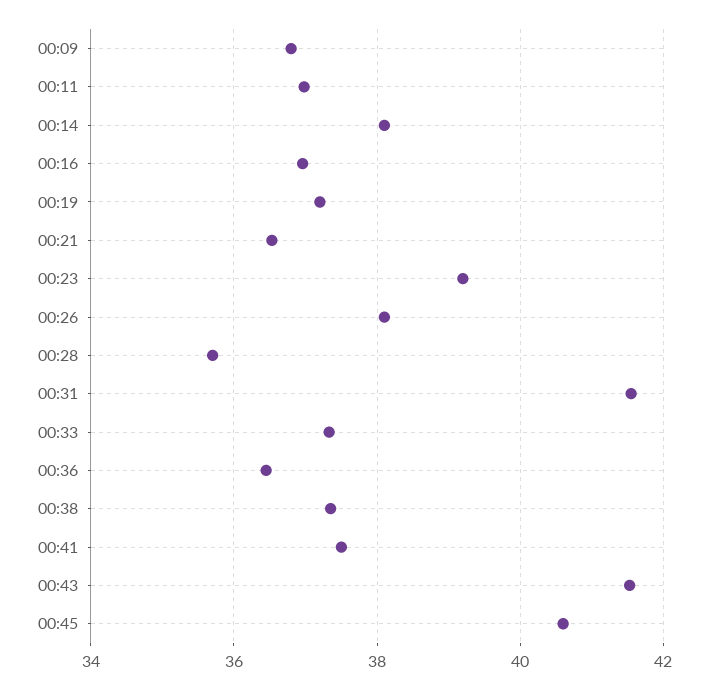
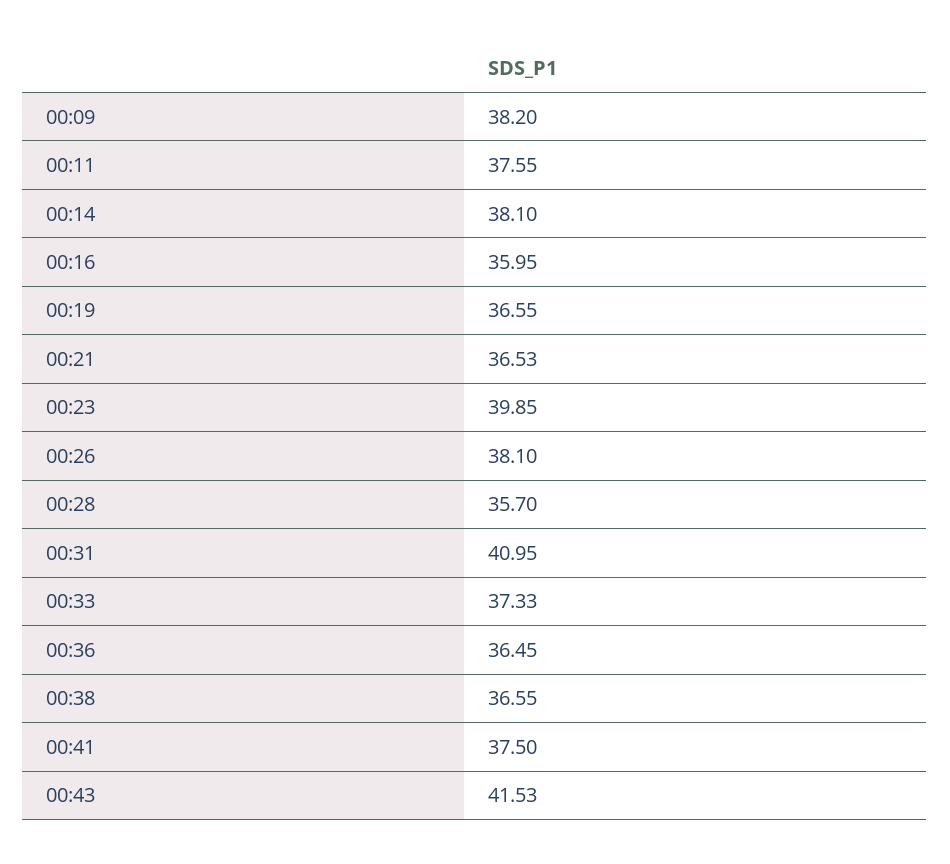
  {
-   "00:09": 36.8,
+   "00:09": 38.2,
-   "00:11": 37,
+   "00:11": 37.55,
    "00:14": 38.1,
-   "00:16": 37,
+   "00:16": 35.95,
-   "00:19": 37.2,
+   "00:19": 36.55,
    "00:21": 36.53,
-   "00:23": 39.2,
+   "00:23": 39.85,
    "00:26": 38.1,
    "00:28": 35.7,
-   "00:31": 41.6,
+   "00:31": 40.95,
    "00:33": 37.33,
    "00:36": 36.45,
-   "00:38": 37.4,
+   "00:38": 36.55,
    "00:41": 37.5,
-   "00:43": 41.53,
+   "00:43": 41.53
-   "00:45": 40.6
  }

